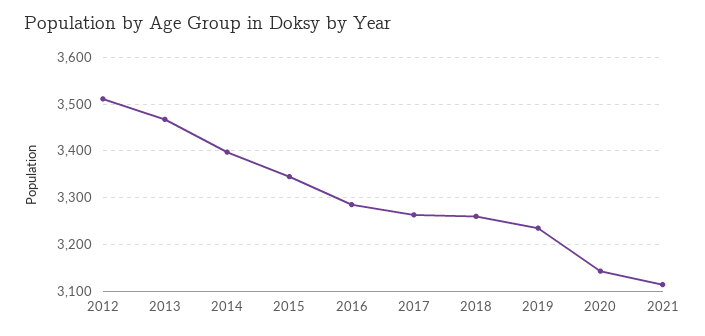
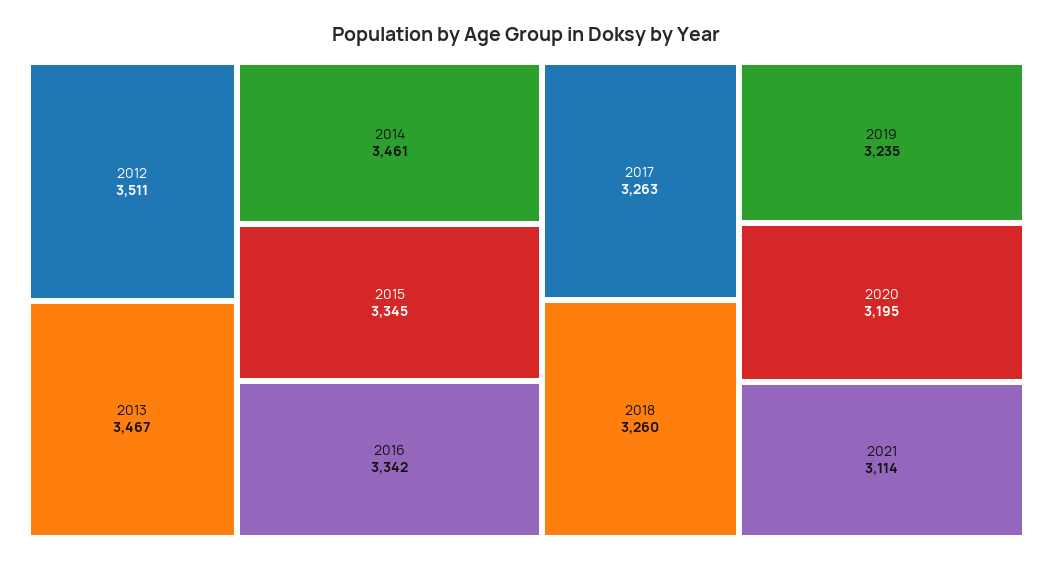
  {
    "2012": 3511,
    "2013": 3467,
-   "2014": 3400,
+   "2014": 3461,
    "2015": 3345,
-   "2016": 3280,
+   "2016": 3342,
    "2017": 3263,
    "2018": 3260,
    "2019": 3235,
-   "2020": 3140,
+   "2020": 3195,
    "2021": 3114
  }

